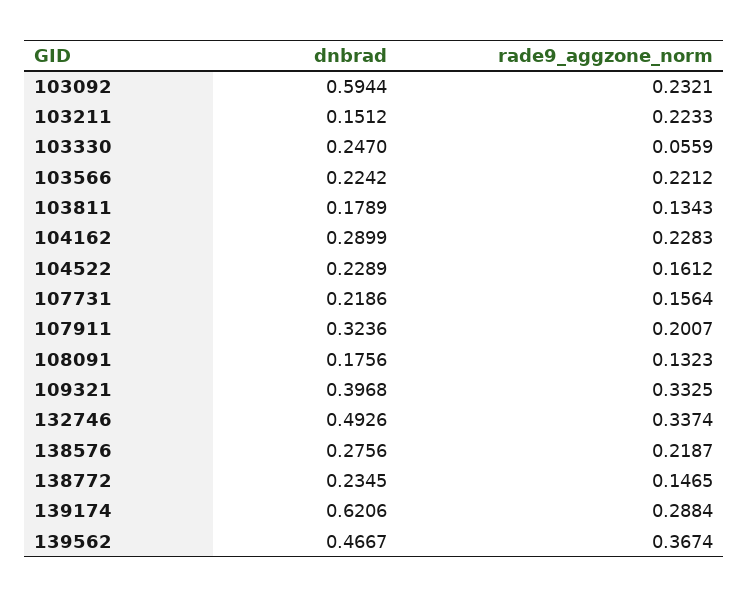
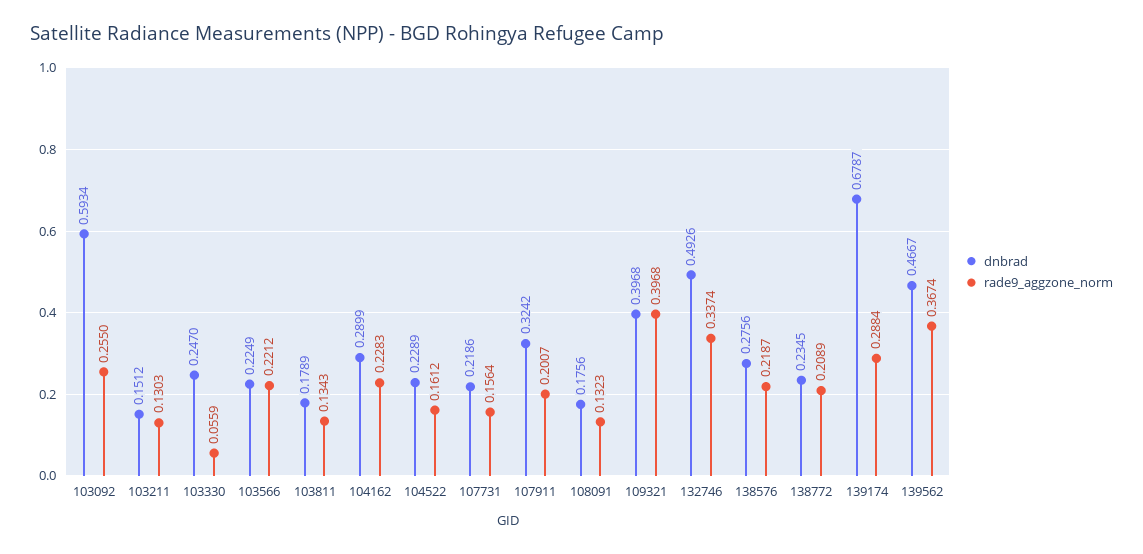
  {
    "dnbrad": {
-     "103092": 0.5944,
+     "103092": 0.5934,
      "103211": 0.1512,
      "103330": 0.247,
-     "103566": 0.2242,
+     "103566": 0.2249,
      "103811": 0.1789,
      "104162": 0.2899,
      "104522": 0.2289,
      "107731": 0.2186,
-     "107911": 0.3236,
+     "107911": 0.3242,
      "108091": 0.1756,
      "109321": 0.3968,
      "132746": 0.4926,
      "138576": 0.2756,
      "138772": 0.2345,
-     "139174": 0.6206,
+     "139174": 0.6787,
      "139562": 0.4667
    },
    "rade9_aggzone_norm": {
-     "103092": 0.2321,
+     "103092": 0.255,
-     "103211": 0.2233,
+     "103211": 0.1303,
      "103330": 0.0559,
      "103566": 0.2212,
      "103811": 0.1343,
      "104162": 0.2283,
      "104522": 0.1612,
      "107731": 0.1564,
      "107911": 0.2007,
      "108091": 0.1323,
-     "109321": 0.3325,
+     "109321": 0.3968,
      "132746": 0.3374,
      "138576": 0.2187,
-     "138772": 0.1465,
+     "138772": 0.2089,
      "139174": 0.2884,
      "139562": 0.3674
    }
  }

